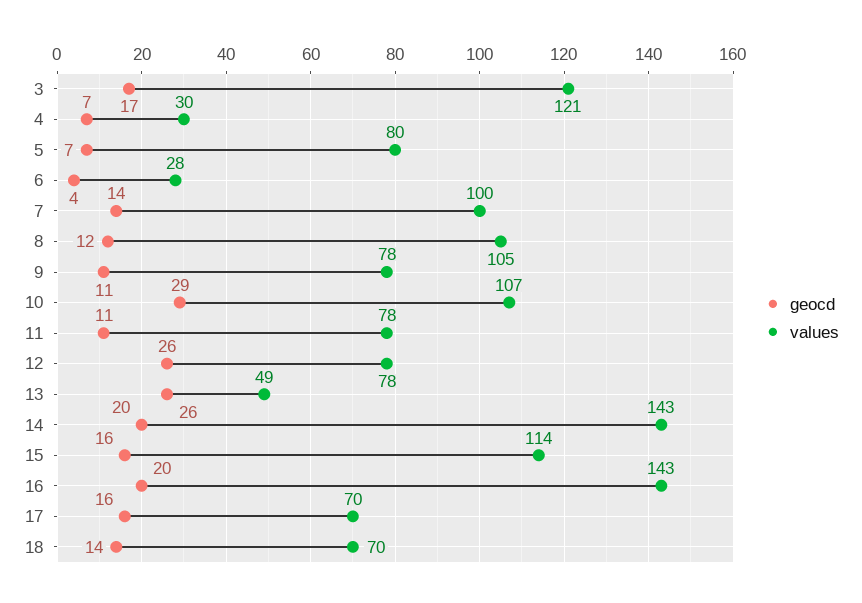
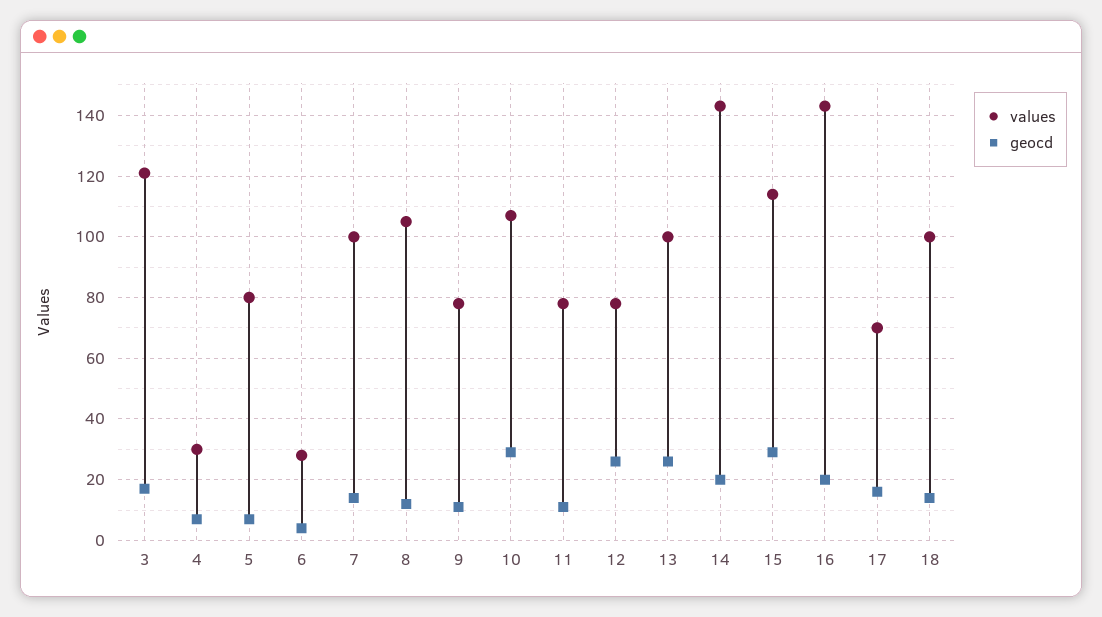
  {
    "geocd": {
      "3": 17,
      "4": 7,
      "5": 7,
      "6": 4,
      "7": 14,
      "8": 12,
      "9": 11,
      "10": 29,
      "11": 11,
      "12": 26,
      "13": 26,
      "14": 20,
-     "15": 16,
+     "15": 30,
      "16": 20,
      "17": 16,
      "18": 14
    },
    "values": {
      "3": 121,
      "4": 30,
      "5": 80,
      "6": 28,
      "7": 100,
      "8": 105,
      "9": 78,
      "10": 107,
      "11": 78,
      "12": 78,
-     "13": 49,
+     "13": 100,
      "14": 143,
      "15": 114,
      "16": 143,
      "17": 70,
-     "18": 70
+     "18": 100
    }
  }

